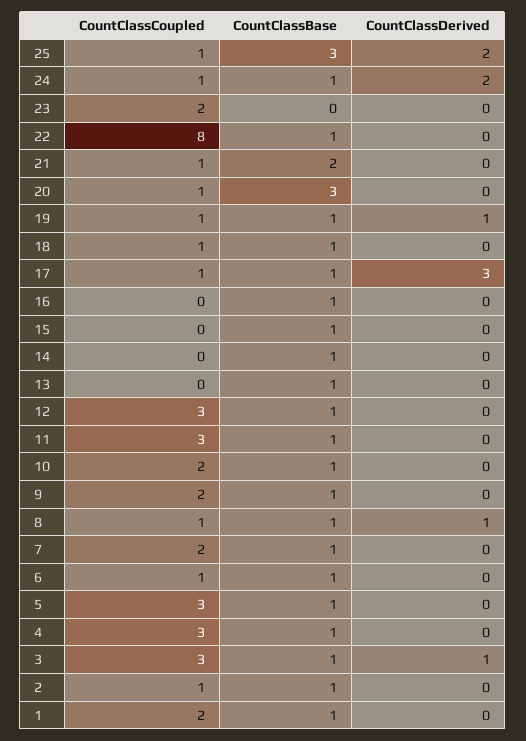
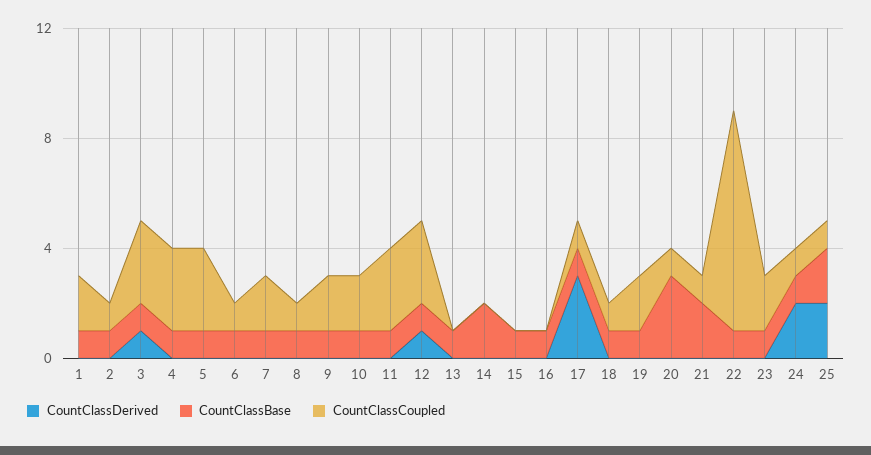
  {
    "CountClassCoupled": {
      "25": 1,
      "24": 1,
      "23": 2,
      "22": 8,
      "21": 1,
      "20": 1,
-     "19": 1,
+     "19": 2,
      "18": 1,
      "17": 1,
      "16": 0,
      "15": 0,
      "14": 0,
      "13": 0,
      "12": 3,
      "11": 3,
      "10": 2,
      "9": 2,
      "8": 1,
      "7": 2,
      "6": 1,
      "5": 3,
      "4": 3,
      "3": 3,
      "2": 1,
      "1": 2
    },
    "CountClassBase": {
-     "25": 3,
+     "25": 2,
      "24": 1,
-     "23": 0,
+     "23": 1,
      "22": 1,
      "21": 2,
      "20": 3,
      "19": 1,
      "18": 1,
      "17": 1,
      "16": 1,
      "15": 1,
-     "14": 1,
+     "14": 2,
      "13": 1,
      "12": 1,
      "11": 1,
      "10": 1,
      "9": 1,
      "8": 1,
      "7": 1,
      "6": 1,
      "5": 1,
      "4": 1,
      "3": 1,
      "2": 1,
      "1": 1
    },
    "CountClassDerived": {
      "25": 2,
      "24": 2,
      "23": 0,
      "22": 0,
      "21": 0,
      "20": 0,
-     "19": 1,
+     "19": 0,
      "18": 0,
      "17": 3,
      "16": 0,
      "15": 0,
      "14": 0,
      "13": 0,
-     "12": 0,
+     "12": 1,
      "11": 0,
      "10": 0,
      "9": 0,
-     "8": 1,
+     "8": 0,
      "7": 0,
      "6": 0,
      "5": 0,
      "4": 0,
      "3": 1,
      "2": 0,
      "1": 0
    }
  }

